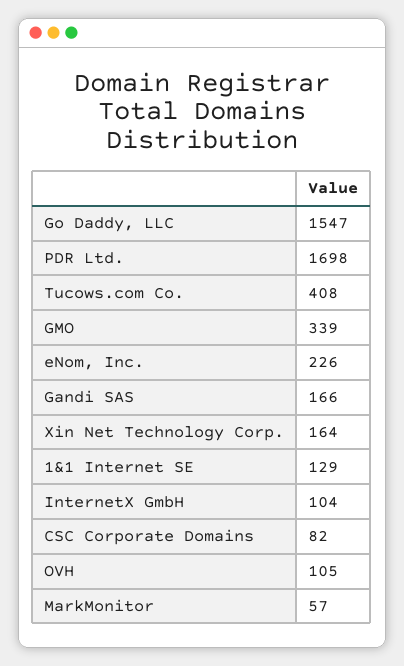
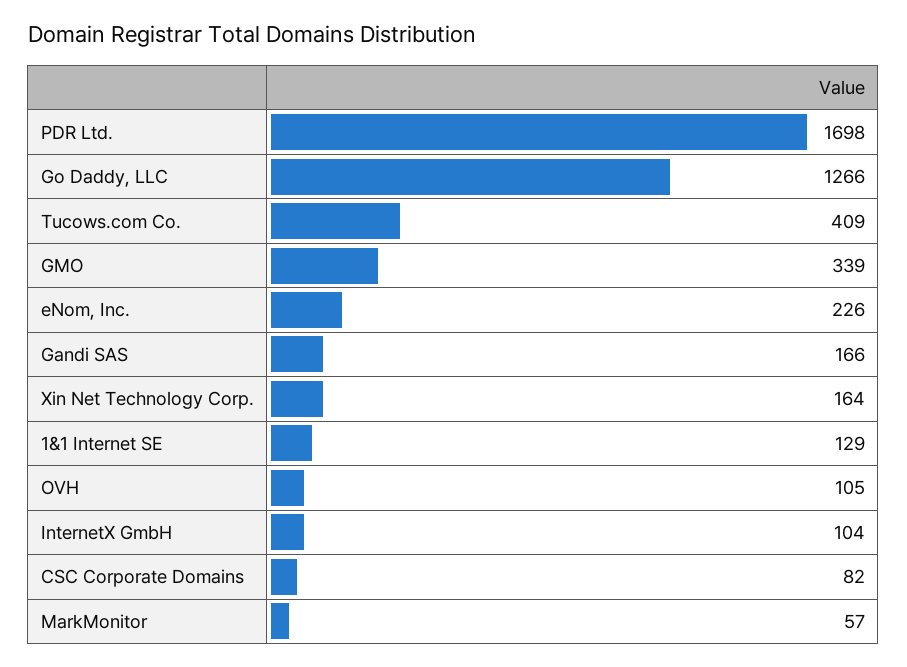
  {
-   "Go Daddy, LLC": 1547,
+   "Go Daddy, LLC": 1266,
    "PDR Ltd.": 1698,
-   "Tucows.com Co.": 408,
+   "Tucows.com Co.": 409,
    "GMO": 339,
    "eNom, Inc.": 226,
    "Gandi SAS": 166,
    "Xin Net Technology Corp.": 164,
    "1&1 Internet SE": 129,
    "InternetX GmbH": 104,
    "CSC Corporate Domains": 82,
    "OVH": 105,
    "MarkMonitor": 57
  }

